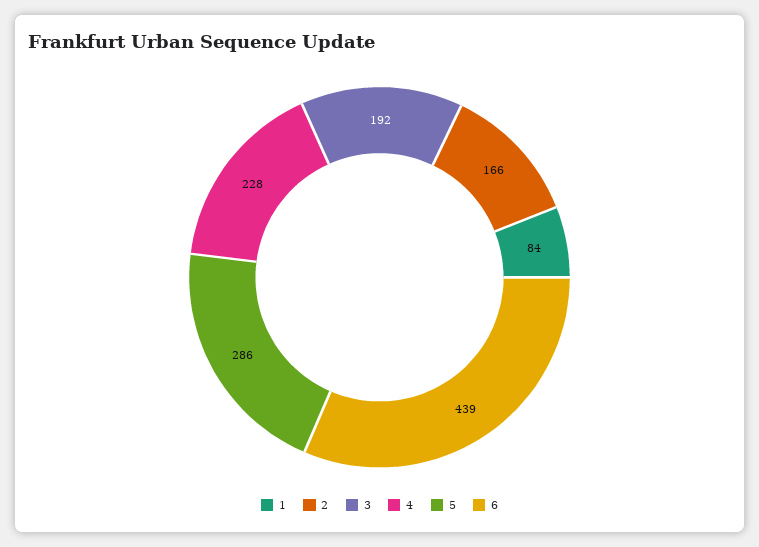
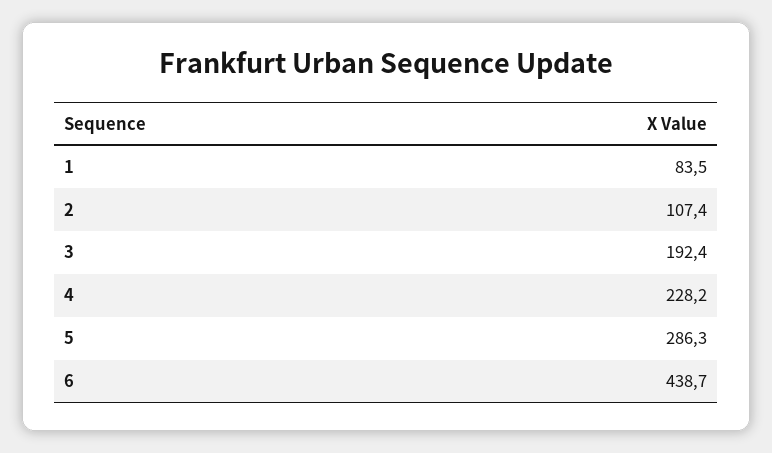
  {
    "1": 83.5,
-   "2": 166,
+   "2": 107.4,
    "3": 192.4,
    "4": 228.2,
    "5": 286.3,
    "6": 438.7
  }

